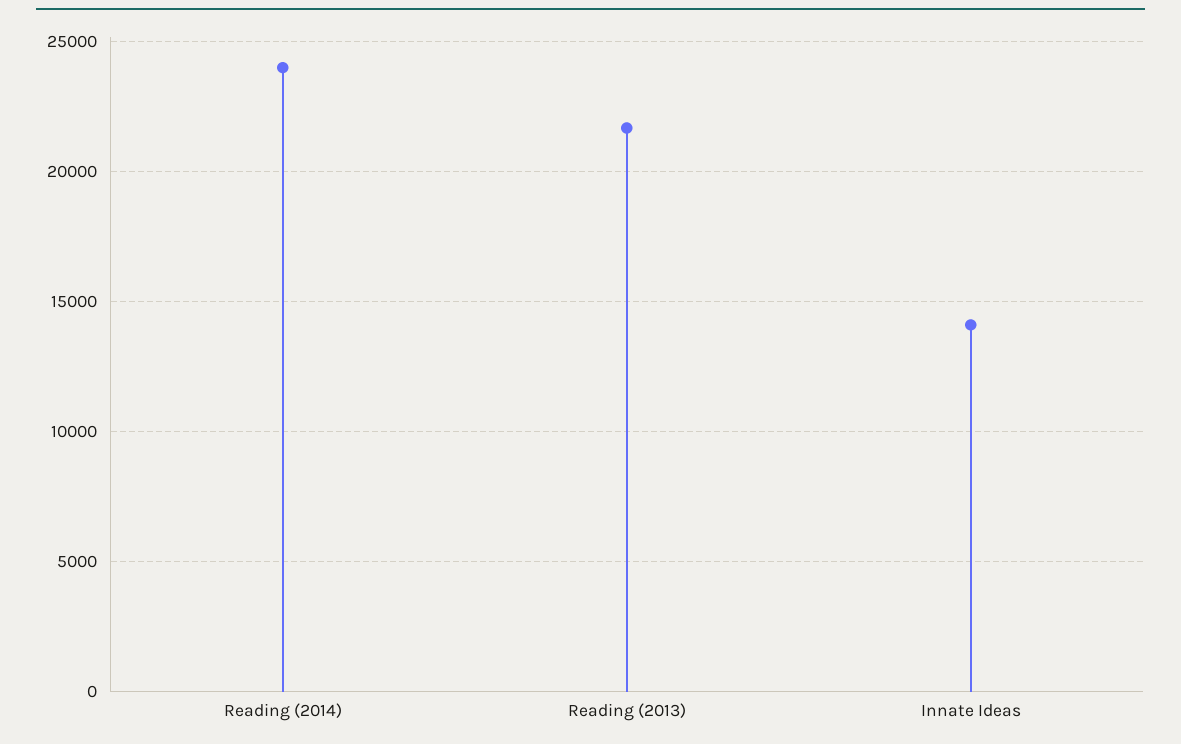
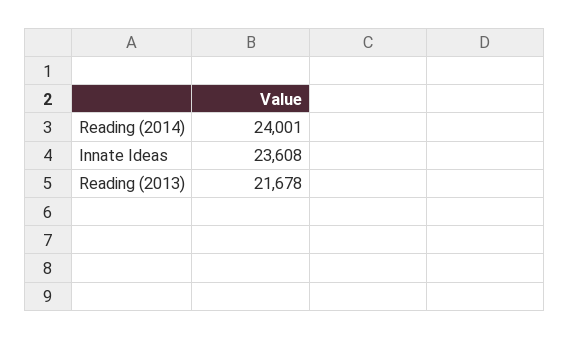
  {
    "Reading (2014)": 24001,
    "Reading (2013)": 21678,
-   "Innate Ideas": 14000
+   "Innate Ideas": 23608
  }

